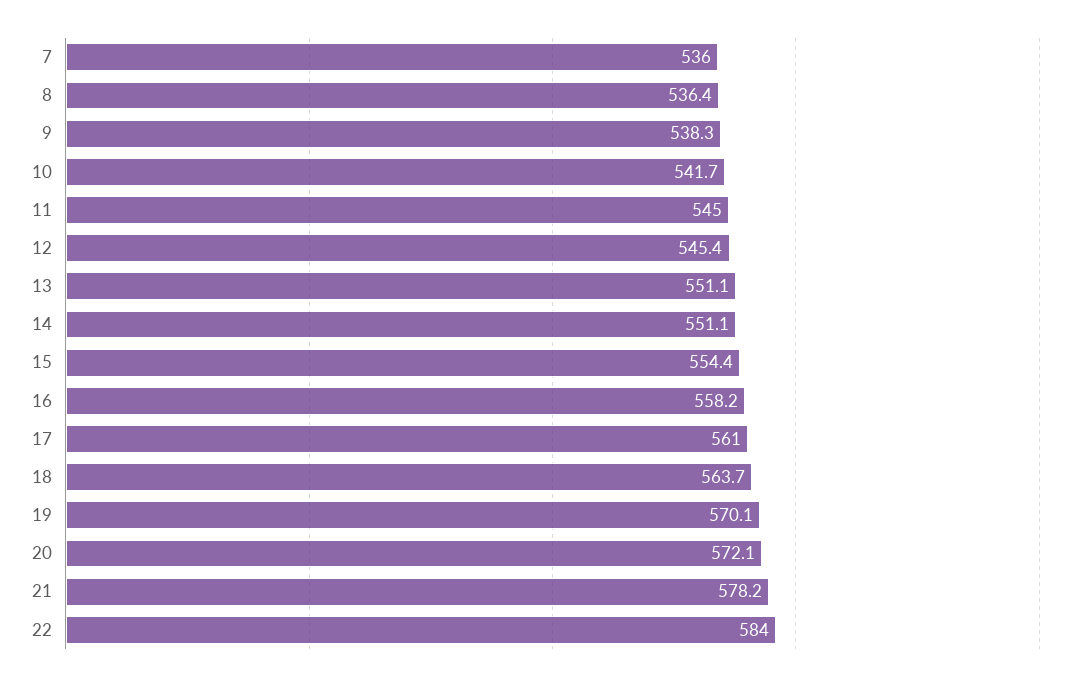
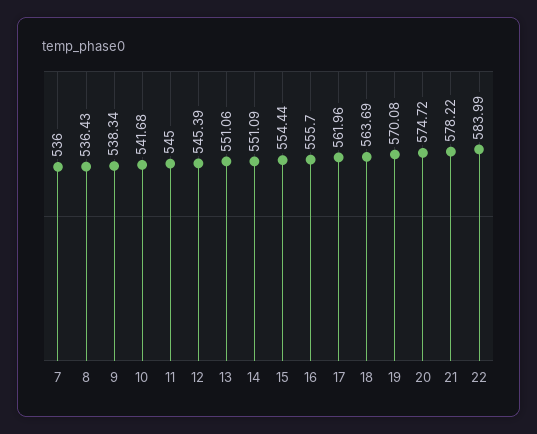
  {
    "7": 536,
    "8": 536.43,
    "9": 538.34,
    "10": 541.68,
    "11": 545,
    "12": 545.39,
    "13": 551.06,
    "14": 551.09,
    "15": 554.44,
-   "16": 558.2,
+   "16": 555.7,
-   "17": 561,
+   "17": 561.96,
    "18": 563.69,
    "19": 570.08,
-   "20": 572.1,
+   "20": 574.72,
    "21": 578.22,
    "22": 583.99
  }

